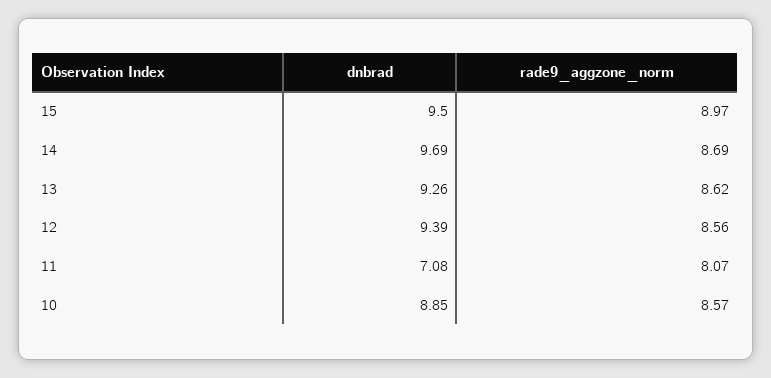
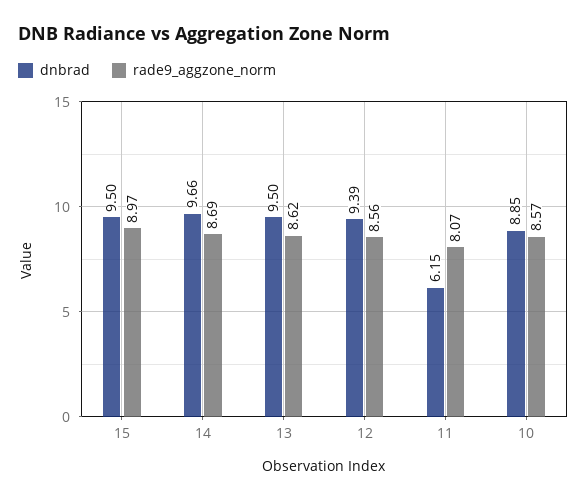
  {
    "dnbrad": {
      "15": 9.5,
-     "14": 9.69,
+     "14": 9.66,
-     "13": 9.26,
+     "13": 9.5,
      "12": 9.39,
-     "11": 7.08,
+     "11": 6.15,
      "10": 8.85
    },
    "rade9_aggzone_norm": {
      "15": 8.97,
      "14": 8.69,
      "13": 8.62,
      "12": 8.56,
      "11": 8.07,
      "10": 8.57
    }
  }

